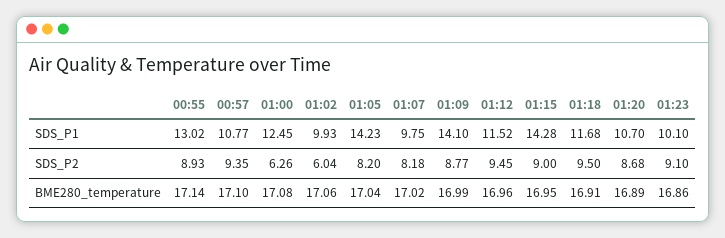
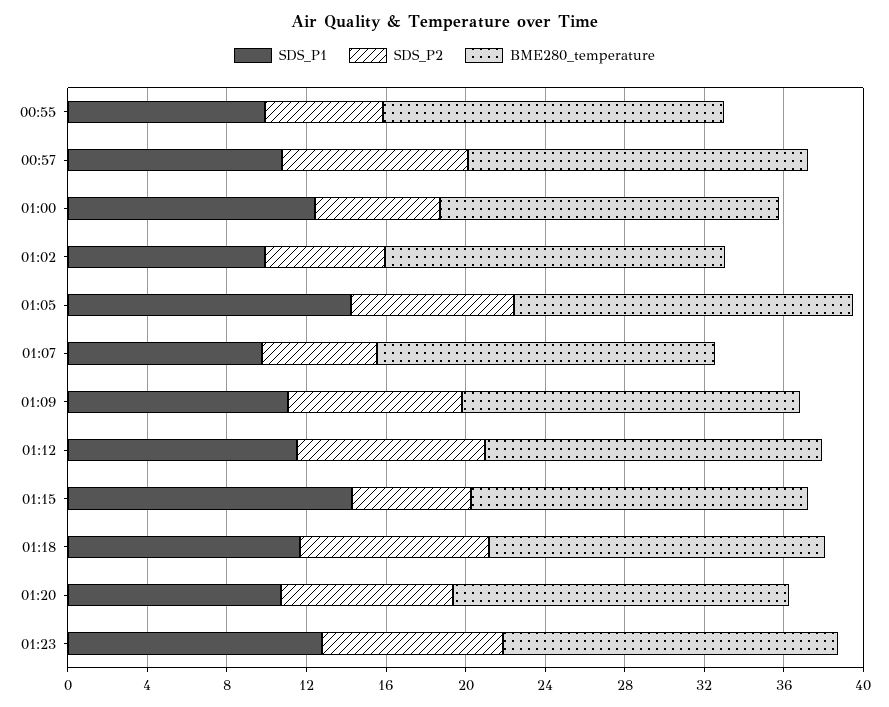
  {
    "SDS_P1": {
-     "00:55": 13.02,
+     "00:55": 10,
      "00:57": 10.77,
      "01:00": 12.45,
      "01:02": 9.93,
      "01:05": 14.23,
      "01:07": 9.75,
-     "01:09": 14.1,
+     "01:09": 11,
      "01:12": 11.52,
      "01:15": 14.28,
      "01:18": 11.68,
      "01:20": 10.7,
-     "01:23": 10.1
+     "01:23": 13
    },
    "SDS_P2": {
-     "00:55": 8.93,
+     "00:55": 6,
      "00:57": 9.35,
      "01:00": 6.26,
      "01:02": 6.04,
      "01:05": 8.2,
-     "01:07": 8.18,
+     "01:07": 6,
      "01:09": 8.77,
      "01:12": 9.45,
-     "01:15": 9,
+     "01:15": 6,
      "01:18": 9.5,
      "01:20": 8.68,
      "01:23": 9.1
    },
    "BME280_temperature": {
      "00:55": 17.14,
      "00:57": 17.1,
      "01:00": 17.08,
      "01:02": 17.06,
      "01:05": 17.04,
      "01:07": 17.02,
      "01:09": 16.99,
      "01:12": 16.96,
      "01:15": 16.95,
      "01:18": 16.91,
      "01:20": 16.89,
      "01:23": 16.86
    }
  }

